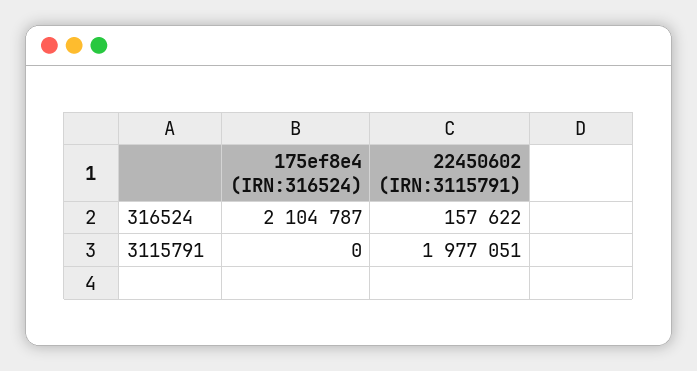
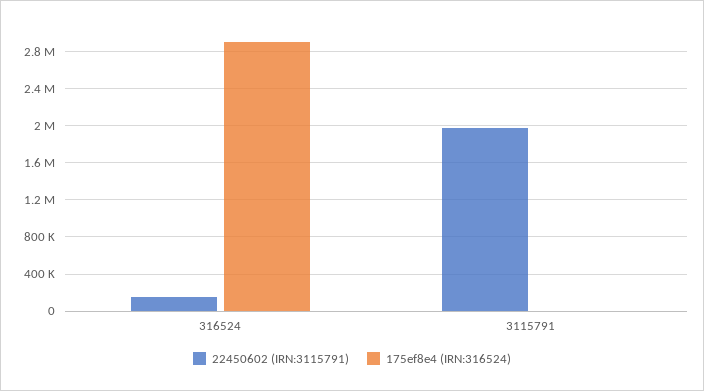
  {
    "175ef8e4 (IRN:316524)": {
-     "316524": 2104787,
+     "316524": 2900000,
      "3115791": 0
    },
    "22450602 (IRN:3115791)": {
      "316524": 157622,
      "3115791": 1977051
    }
  }

